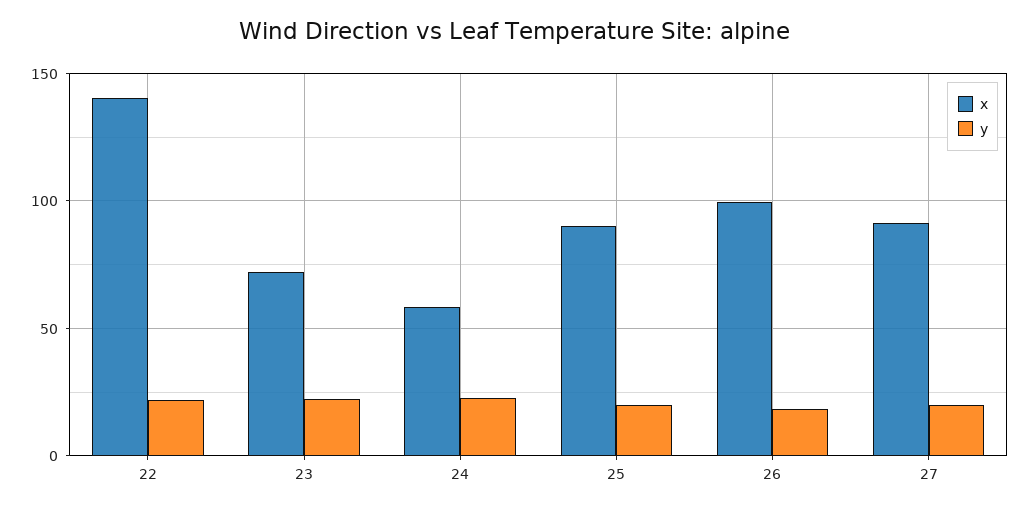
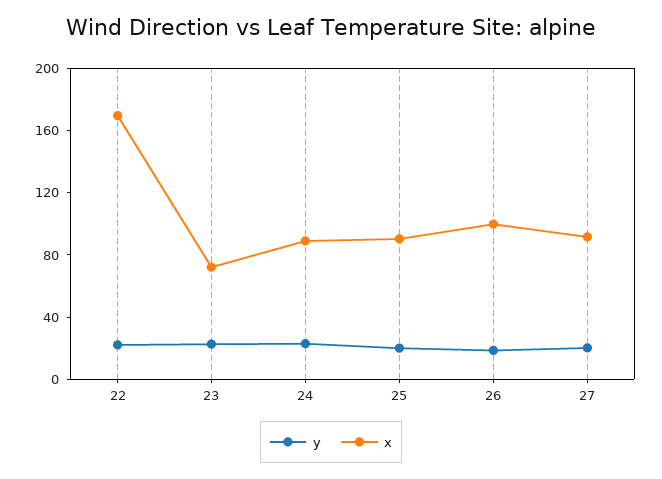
  {
    "x": {
-     "22": 140,
+     "22": 170,
      "23": 70,
-     "24": 60,
+     "24": 90,
      "25": 90,
      "26": 100,
      "27": 90
    },
    "y": {
      "22": 20,
      "23": 25,
      "24": 25,
      "25": 20,
      "26": 20,
      "27": 20
    }
  }

